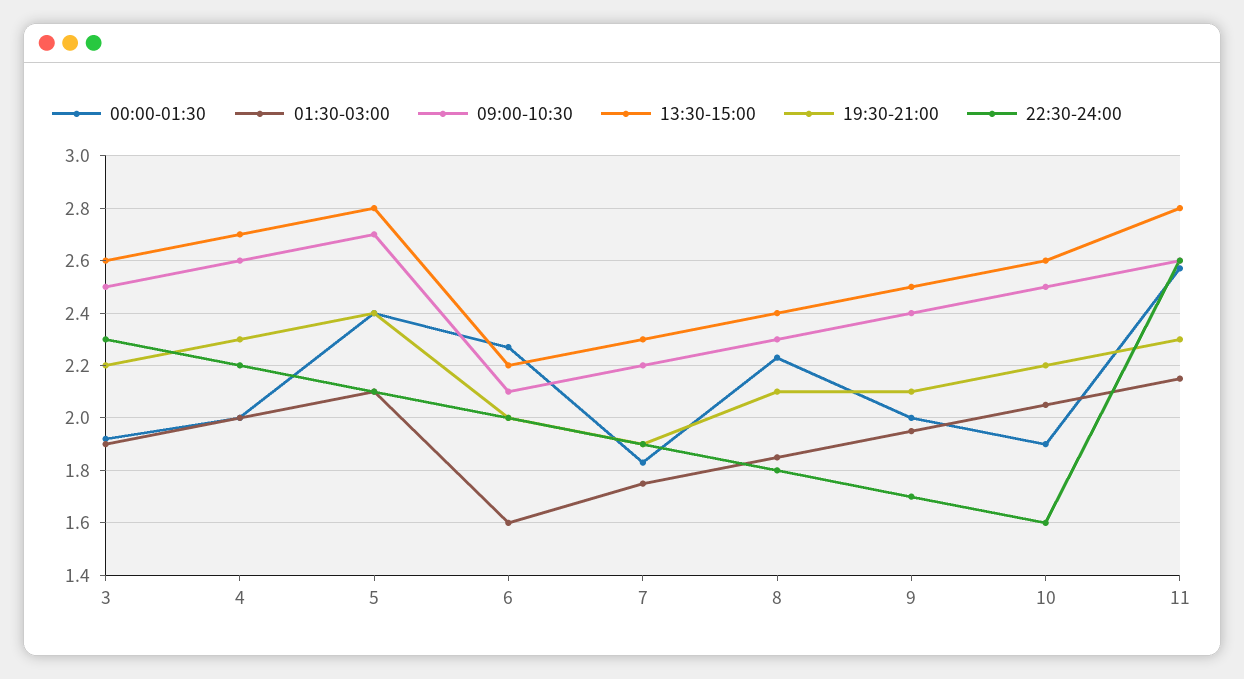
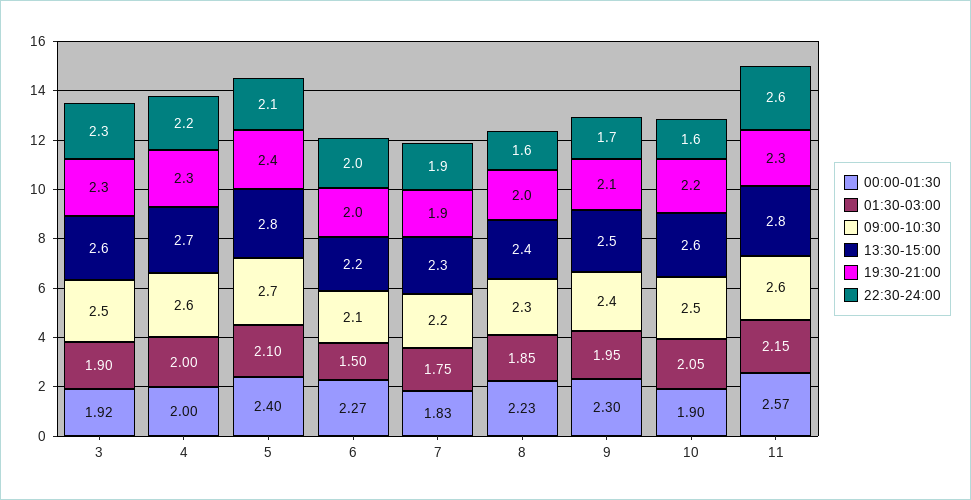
  {
    "00:00-01:30": {
      "3": 1.92,
      "4": 2,
      "5": 2.4,
      "6": 2.27,
      "7": 1.83,
      "8": 2.23,
-     "9": 2,
+     "9": 2.3,
      "10": 1.9,
      "11": 2.57
    },
    "01:30-03:00": {
      "3": 1.9,
      "4": 2,
      "5": 2.1,
-     "6": 1.6,
+     "6": 1.5,
      "7": 1.75,
      "8": 1.85,
      "9": 1.95,
      "10": 2.05,
      "11": 2.15
    },
    "09:00-10:30": {
      "3": 2.5,
      "4": 2.6,
      "5": 2.7,
      "6": 2.1,
      "7": 2.2,
      "8": 2.3,
      "9": 2.4,
      "10": 2.5,
      "11": 2.6
    },
    "13:30-15:00": {
      "3": 2.6,
      "4": 2.7,
      "5": 2.8,
      "6": 2.2,
      "7": 2.3,
      "8": 2.4,
      "9": 2.5,
      "10": 2.6,
      "11": 2.8
    },
    "19:30-21:00": {
-     "3": 2.2,
+     "3": 2.3,
      "4": 2.3,
      "5": 2.4,
      "6": 2,
      "7": 1.9,
-     "8": 2.1,
+     "8": 2,
      "9": 2.1,
      "10": 2.2,
      "11": 2.3
    },
    "22:30-24:00": {
      "3": 2.3,
      "4": 2.2,
      "5": 2.1,
      "6": 2,
      "7": 1.9,
-     "8": 1.8,
+     "8": 1.6,
      "9": 1.7,
      "10": 1.6,
      "11": 2.6
    }
  }

